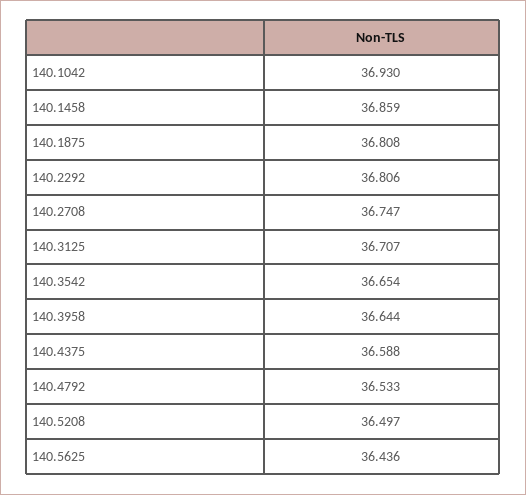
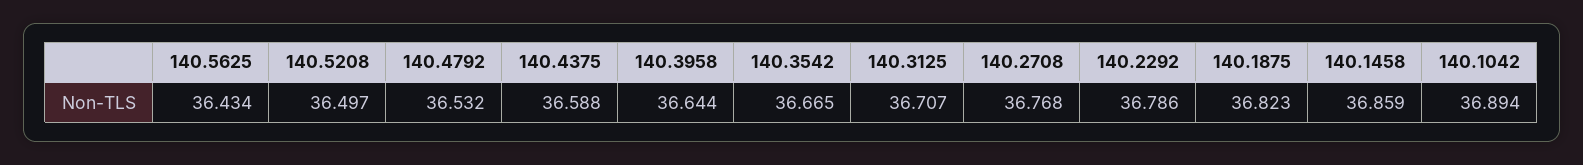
  {
-   "140.1042": 36.93,
+   "140.1042": 36.894,
    "140.1458": 36.859,
-   "140.1875": 36.808,
+   "140.1875": 36.823,
-   "140.2292": 36.806,
+   "140.2292": 36.786,
-   "140.2708": 36.747,
+   "140.2708": 36.768,
    "140.3125": 36.707,
-   "140.3542": 36.654,
+   "140.3542": 36.665,
    "140.3958": 36.644,
    "140.4375": 36.588,
-   "140.4792": 36.533,
+   "140.4792": 36.532,
    "140.5208": 36.497,
-   "140.5625": 36.436
+   "140.5625": 36.434
  }

